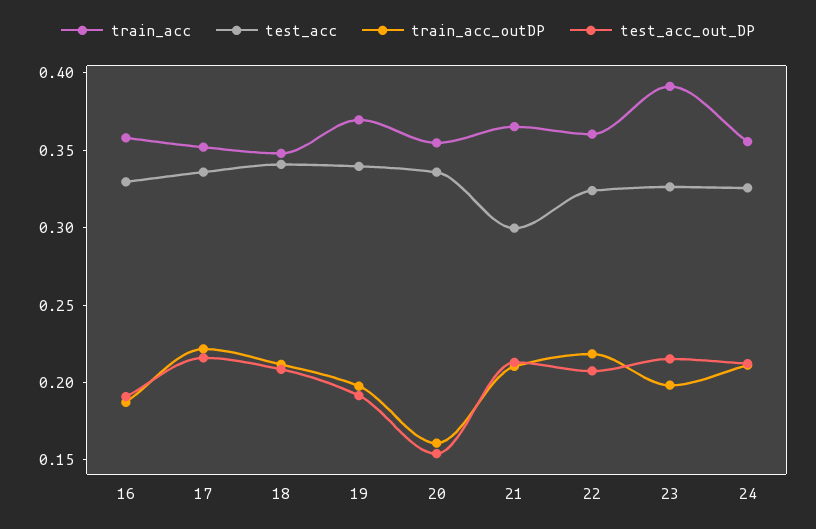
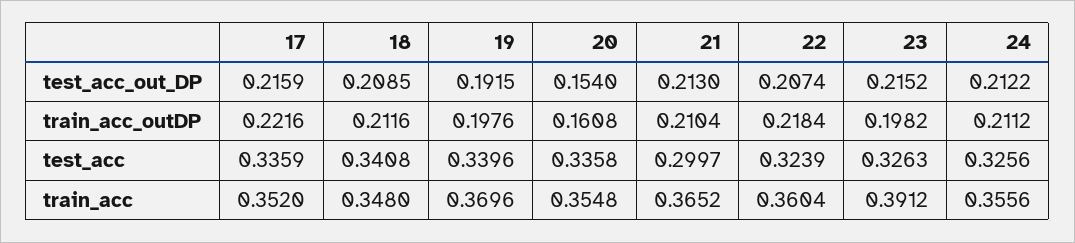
  {
    "train_acc": {
-     "16": 0.36,
      "17": 0.352,
      "18": 0.348,
      "19": 0.3696,
      "20": 0.3548,
      "21": 0.3652,
      "22": 0.3604,
      "23": 0.3912,
      "24": 0.3556
    },
    "test_acc": {
-     "16": 0.33,
      "17": 0.3359,
      "18": 0.3408,
      "19": 0.3396,
      "20": 0.3358,
      "21": 0.2997,
      "22": 0.3239,
      "23": 0.3263,
      "24": 0.3256
    },
    "train_acc_outDP": {
-     "16": 0.19,
      "17": 0.2216,
      "18": 0.2116,
      "19": 0.1976,
      "20": 0.1608,
      "21": 0.2104,
      "22": 0.2184,
      "23": 0.1982,
      "24": 0.2112
    },
    "test_acc_out_DP": {
-     "16": 0.19,
      "17": 0.2159,
      "18": 0.2085,
      "19": 0.1915,
      "20": 0.154,
      "21": 0.213,
      "22": 0.2074,
      "23": 0.2152,
      "24": 0.2122
    }
  }

